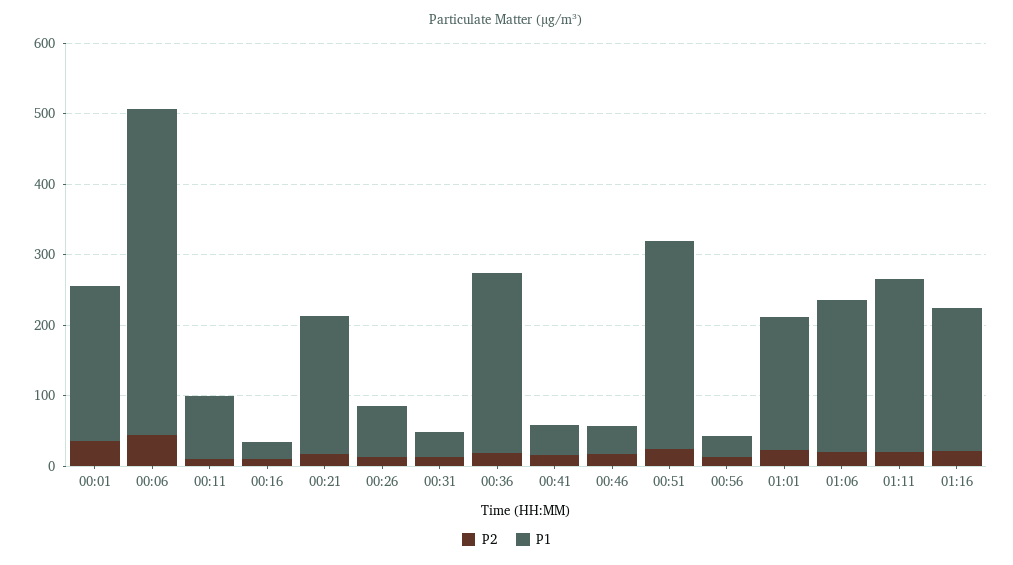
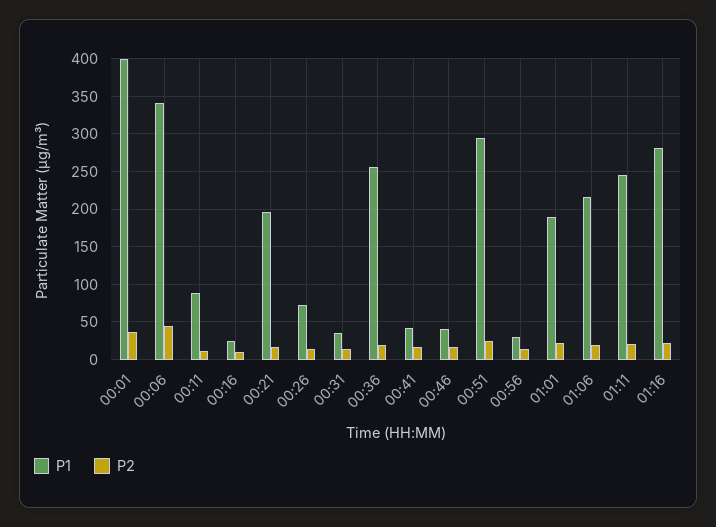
  {
    "P2": {
      "00:01": 40,
      "00:06": 40,
      "00:11": 10,
      "00:16": 10,
      "00:21": 20,
      "00:26": 10,
      "00:31": 10,
      "00:36": 20,
      "00:41": 20,
      "00:46": 20,
      "00:51": 20,
      "00:56": 10,
      "01:01": 20,
      "01:06": 20,
      "01:11": 20,
      "01:16": 20
    },
    "P1": {
-     "00:01": 220,
+     "00:01": 400,
-     "00:06": 460,
+     "00:06": 340,
      "00:11": 90,
      "00:16": 20,
      "00:21": 200,
      "00:26": 70,
      "00:31": 30,
      "00:36": 260,
      "00:41": 40,
      "00:46": 40,
      "00:51": 290,
      "00:56": 30,
      "01:01": 190,
      "01:06": 220,
      "01:11": 250,
-     "01:16": 200
+     "01:16": 280
    }
  }

